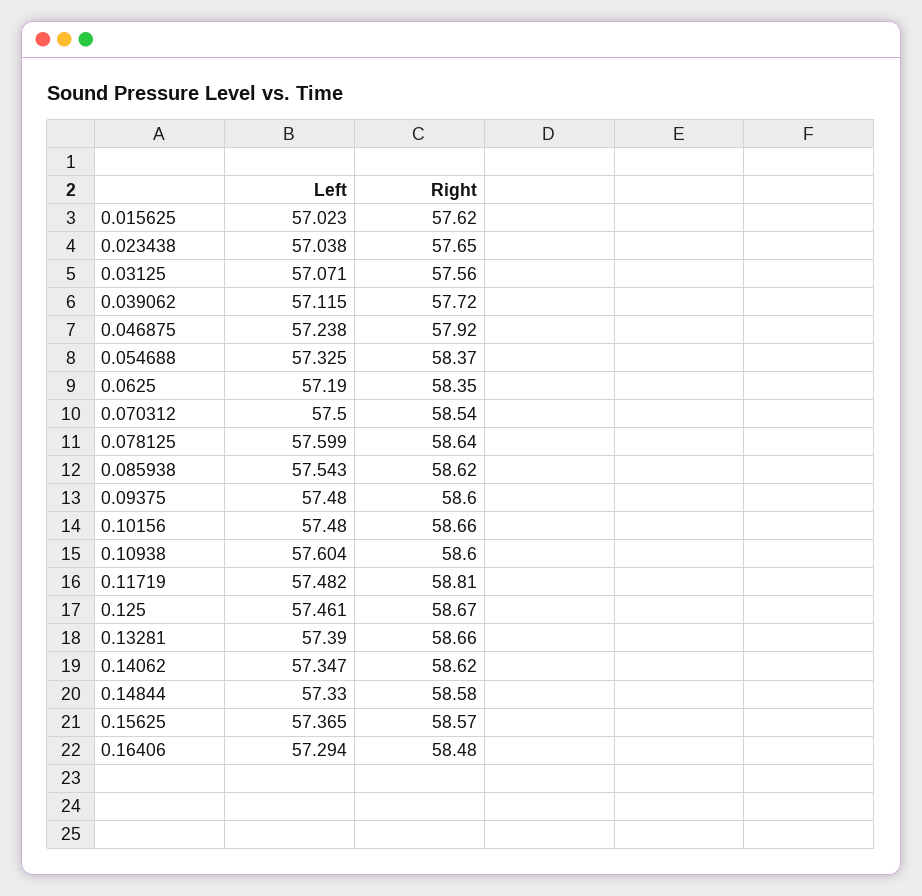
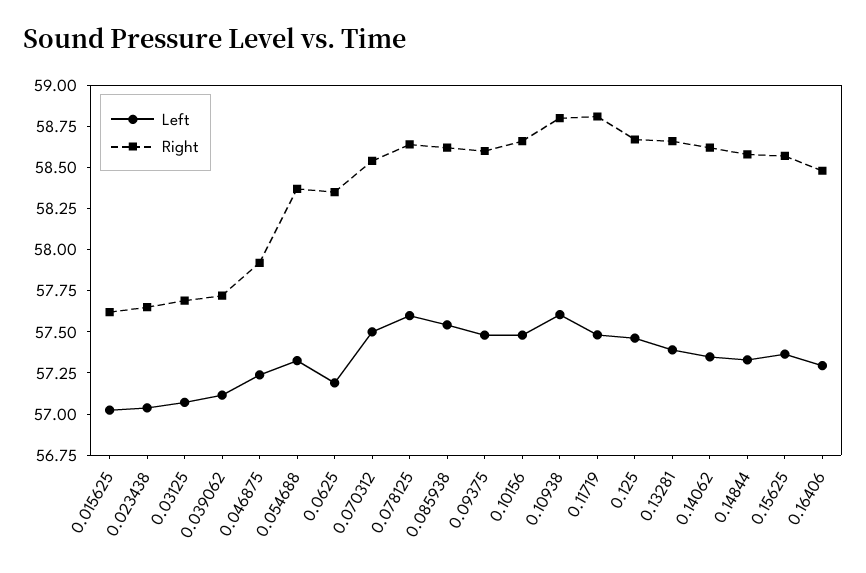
  {
    "Left": {
      "0.015625": 57.023,
      "0.023438": 57.038,
      "0.03125": 57.071,
      "0.039062": 57.115,
      "0.046875": 57.238,
      "0.054688": 57.325,
      "0.0625": 57.19,
      "0.070312": 57.5,
      "0.078125": 57.599,
      "0.085938": 57.543,
      "0.09375": 57.48,
      "0.10156": 57.48,
      "0.10938": 57.604,
      "0.11719": 57.482,
      "0.125": 57.461,
      "0.13281": 57.39,
      "0.14062": 57.347,
      "0.14844": 57.33,
      "0.15625": 57.365,
      "0.16406": 57.294
    },
    "Right": {
      "0.015625": 57.62,
      "0.023438": 57.65,
-     "0.03125": 57.56,
+     "0.03125": 57.7,
      "0.039062": 57.72,
      "0.046875": 57.92,
      "0.054688": 58.37,
      "0.0625": 58.35,
      "0.070312": 58.54,
      "0.078125": 58.64,
      "0.085938": 58.62,
      "0.09375": 58.6,
      "0.10156": 58.66,
-     "0.10938": 58.6,
+     "0.10938": 58.8,
      "0.11719": 58.81,
      "0.125": 58.67,
      "0.13281": 58.66,
      "0.14062": 58.62,
      "0.14844": 58.58,
      "0.15625": 58.57,
      "0.16406": 58.48
    }
  }

